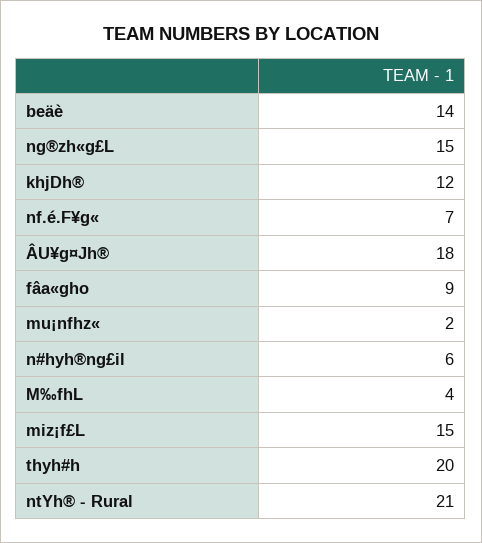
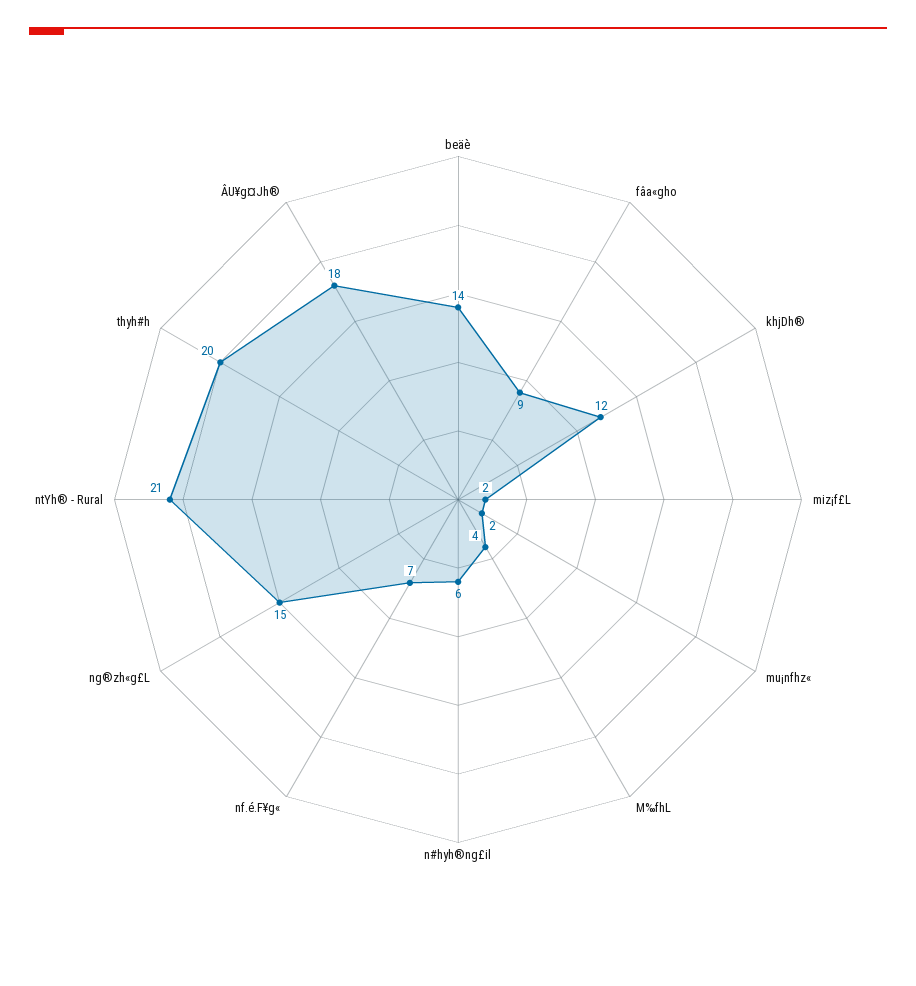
  {
    "beäè": 14,
    "ng®zh«g£L": 15,
    "khjDh®": 12,
    "nf.é.F¥g«": 7,
    "ÂU¥g¤Jh®": 18,
    "fâa«gho": 9,
    "mu¡nfhz«": 2,
    "n#hyh®ng£il": 6,
    "M‰fhL": 4,
-   "miz¡f£L": 15,
+   "miz¡f£L": 2,
    "thyh#h": 20,
    "ntYh® - Rural": 21
  }

